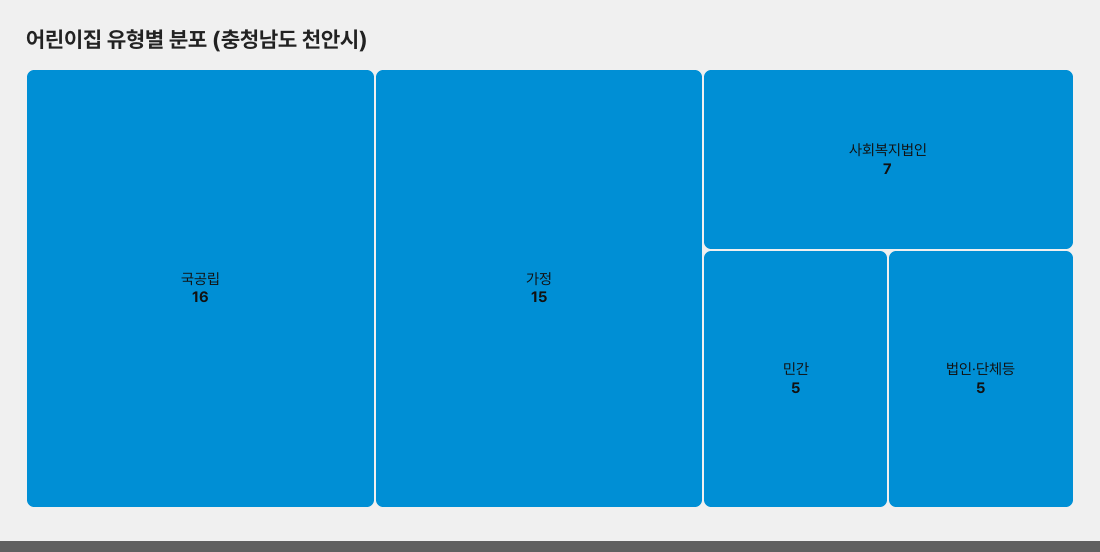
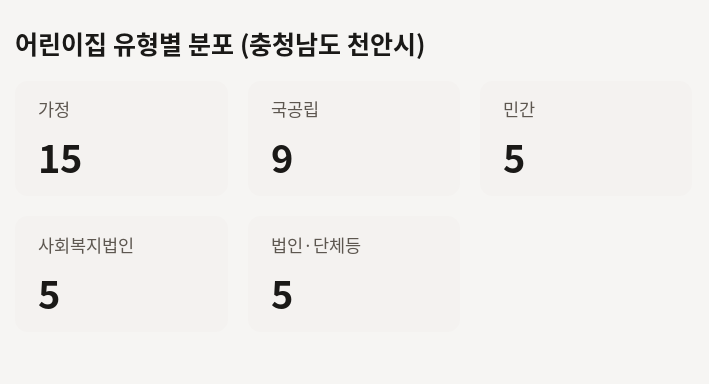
  {
-   "국공립": 16,
+   "국공립": 9,
    "가정": 15,
-   "사회복지법인": 7,
+   "사회복지법인": 5,
    "민간": 5,
    "법인·단체등": 5
  }

